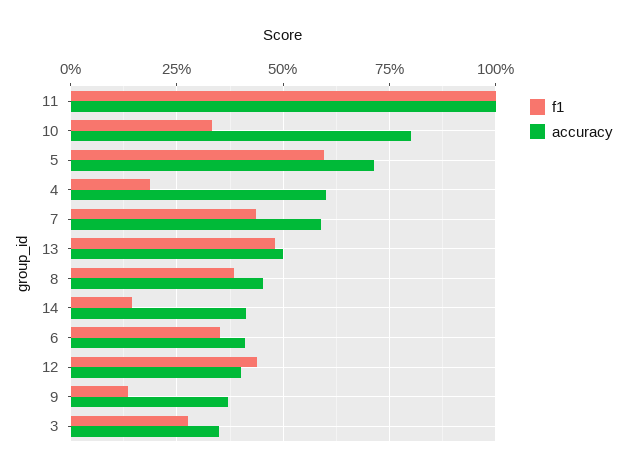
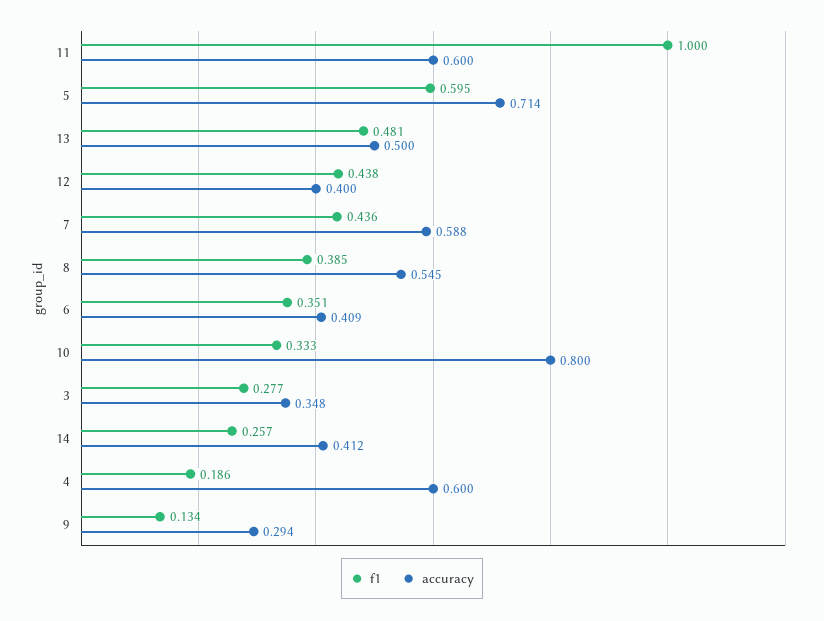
  {
    "f1": {
      "11": 1,
      "10": 0.333,
      "5": 0.595,
      "4": 0.186,
      "7": 0.436,
      "13": 0.481,
      "8": 0.385,
-     "14": 0.15,
+     "14": 0.257,
      "6": 0.351,
      "12": 0.438,
      "9": 0.134,
      "3": 0.277
    },
    "accuracy": {
-     "11": 1,
+     "11": 0.6,
      "10": 0.8,
      "5": 0.714,
      "4": 0.6,
      "7": 0.588,
      "13": 0.5,
-     "8": 0.45,
+     "8": 0.545,
      "14": 0.412,
      "6": 0.409,
      "12": 0.4,
-     "9": 0.375,
+     "9": 0.294,
      "3": 0.348
    }
  }

